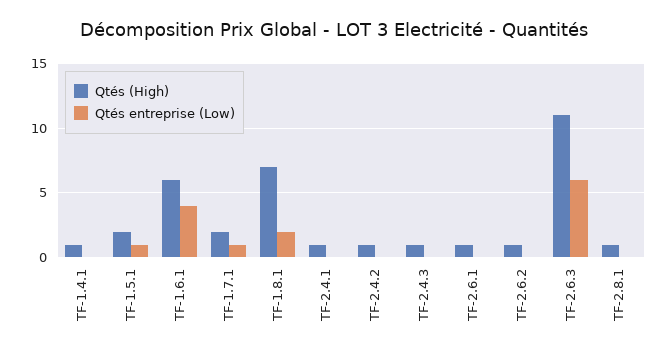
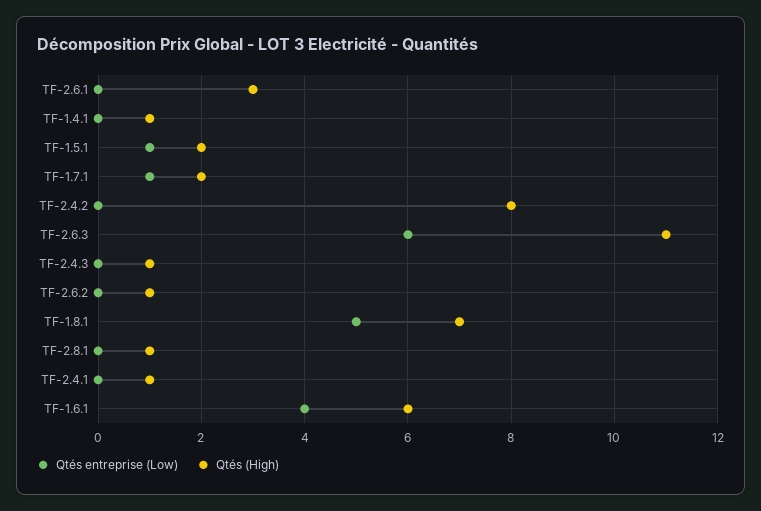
  {
    "Qtés (High)": {
      "TF-1.4.1": 1,
      "TF-1.5.1": 2,
      "TF-1.6.1": 6,
      "TF-1.7.1": 2,
      "TF-1.8.1": 7,
      "TF-2.4.1": 1,
-     "TF-2.4.2": 1,
+     "TF-2.4.2": 8,
      "TF-2.4.3": 1,
-     "TF-2.6.1": 1,
+     "TF-2.6.1": 3,
      "TF-2.6.2": 1,
      "TF-2.6.3": 11,
      "TF-2.8.1": 1
    },
    "Qtés entreprise (Low)": {
      "TF-1.4.1": 0,
      "TF-1.5.1": 1,
      "TF-1.6.1": 4,
      "TF-1.7.1": 1,
-     "TF-1.8.1": 2,
+     "TF-1.8.1": 5,
      "TF-2.4.1": 0,
      "TF-2.4.2": 0,
      "TF-2.4.3": 0,
      "TF-2.6.1": 0,
      "TF-2.6.2": 0,
      "TF-2.6.3": 6,
      "TF-2.8.1": 0
    }
  }

